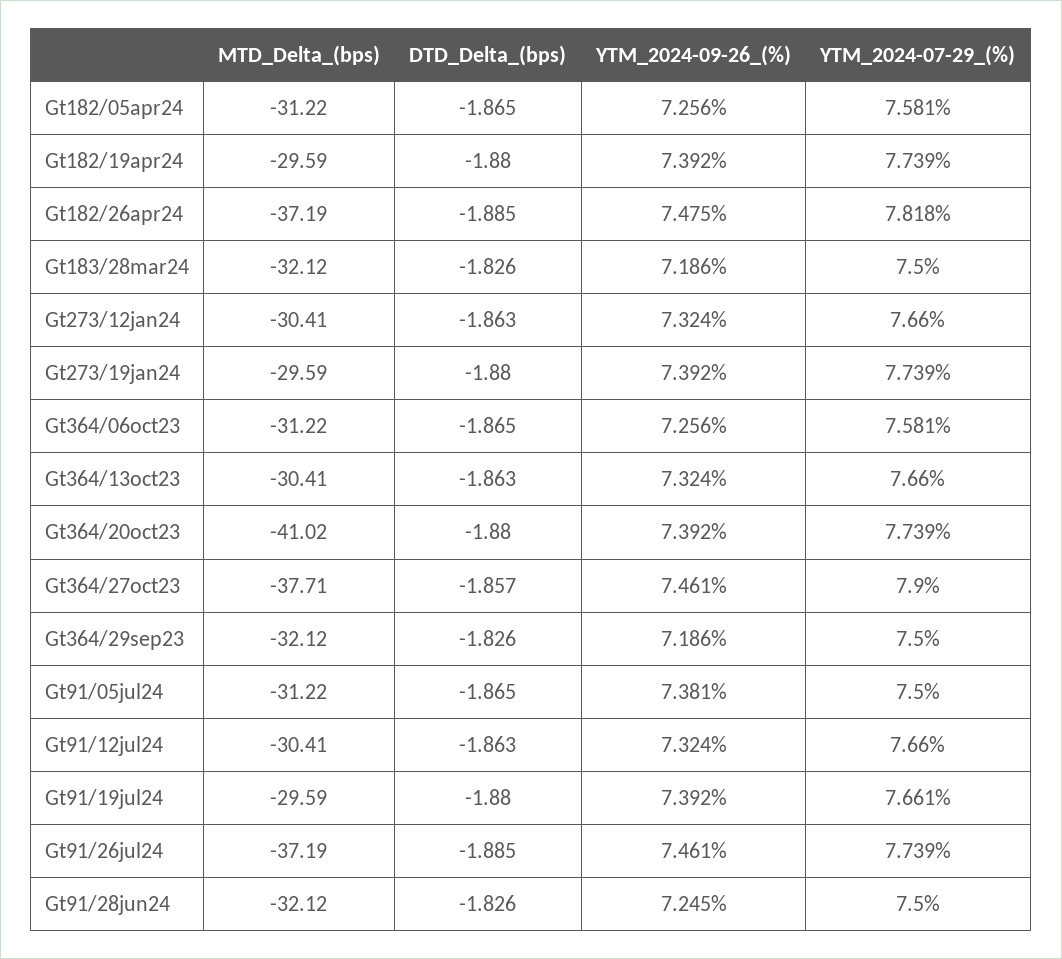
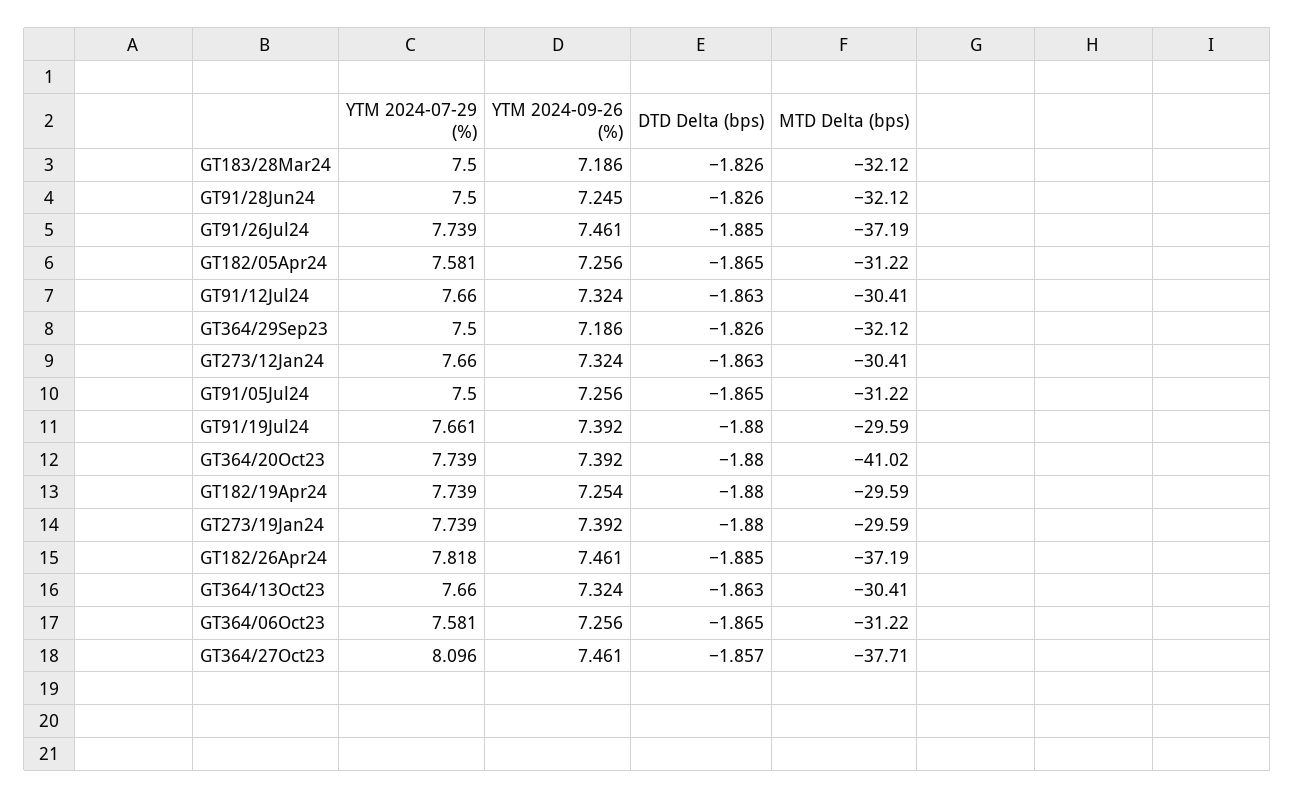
  {
    "MTD_Delta_(bps)": {
      "Gt182/05apr24": -31.22,
      "Gt182/19apr24": -29.59,
      "Gt182/26apr24": -37.19,
      "Gt183/28mar24": -32.12,
      "Gt273/12jan24": -30.41,
      "Gt273/19jan24": -29.59,
      "Gt364/06oct23": -31.22,
      "Gt364/13oct23": -30.41,
      "Gt364/20oct23": -41.02,
      "Gt364/27oct23": -37.71,
      "Gt364/29sep23": -32.12,
      "Gt91/05jul24": -31.22,
      "Gt91/12jul24": -30.41,
      "Gt91/19jul24": -29.59,
      "Gt91/26jul24": -37.19,
      "Gt91/28jun24": -32.12
    },
    "DTD_Delta_(bps)": {
      "Gt182/05apr24": -1.865,
      "Gt182/19apr24": -1.88,
      "Gt182/26apr24": -1.885,
      "Gt183/28mar24": -1.826,
      "Gt273/12jan24": -1.863,
      "Gt273/19jan24": -1.88,
      "Gt364/06oct23": -1.865,
      "Gt364/13oct23": -1.863,
      "Gt364/20oct23": -1.88,
      "Gt364/27oct23": -1.857,
      "Gt364/29sep23": -1.826,
      "Gt91/05jul24": -1.865,
      "Gt91/12jul24": -1.863,
      "Gt91/19jul24": -1.88,
      "Gt91/26jul24": -1.885,
      "Gt91/28jun24": -1.826
    },
    "YTM_2024-09-26_(%)": {
      "Gt182/05apr24": 7.256,
-     "Gt182/19apr24": 7.392,
+     "Gt182/19apr24": 7.254,
-     "Gt182/26apr24": 7.475,
+     "Gt182/26apr24": 7.461,
      "Gt183/28mar24": 7.186,
      "Gt273/12jan24": 7.324,
      "Gt273/19jan24": 7.392,
      "Gt364/06oct23": 7.256,
      "Gt364/13oct23": 7.324,
      "Gt364/20oct23": 7.392,
      "Gt364/27oct23": 7.461,
      "Gt364/29sep23": 7.186,
-     "Gt91/05jul24": 7.381,
+     "Gt91/05jul24": 7.256,
      "Gt91/12jul24": 7.324,
      "Gt91/19jul24": 7.392,
      "Gt91/26jul24": 7.461,
      "Gt91/28jun24": 7.245
    },
    "YTM_2024-07-29_(%)": {
      "Gt182/05apr24": 7.581,
      "Gt182/19apr24": 7.739,
      "Gt182/26apr24": 7.818,
      "Gt183/28mar24": 7.5,
      "Gt273/12jan24": 7.66,
      "Gt273/19jan24": 7.739,
      "Gt364/06oct23": 7.581,
      "Gt364/13oct23": 7.66,
      "Gt364/20oct23": 7.739,
-     "Gt364/27oct23": 7.9,
+     "Gt364/27oct23": 8.096,
      "Gt364/29sep23": 7.5,
      "Gt91/05jul24": 7.5,
      "Gt91/12jul24": 7.66,
      "Gt91/19jul24": 7.661,
      "Gt91/26jul24": 7.739,
      "Gt91/28jun24": 7.5
    }
  }

